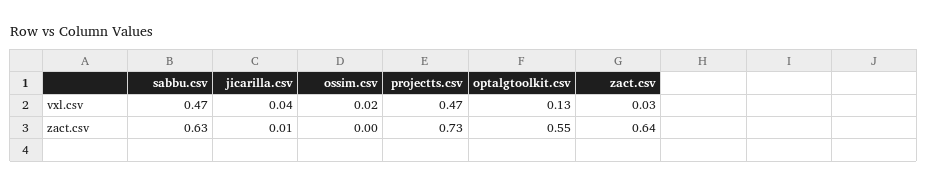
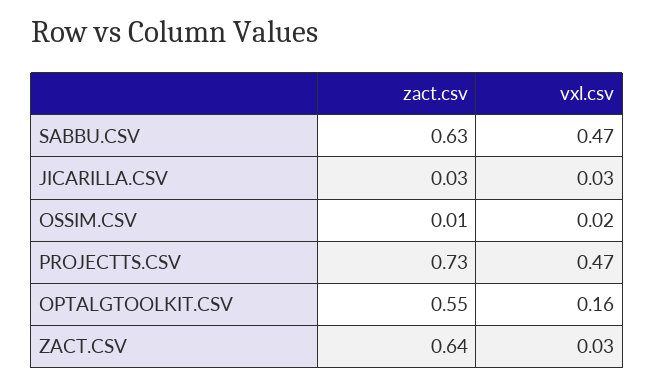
  {
    "sabbu.csv": {
      "vxl.csv": 0.47,
      "zact.csv": 0.63
    },
    "jicarilla.csv": {
-     "vxl.csv": 0.04,
+     "vxl.csv": 0.03,
-     "zact.csv": 0.01
+     "zact.csv": 0.03
    },
    "ossim.csv": {
      "vxl.csv": 0.02,
-     "zact.csv": 0
+     "zact.csv": 0.01
    },
    "projectts.csv": {
      "vxl.csv": 0.47,
      "zact.csv": 0.73
    },
    "optalgtoolkit.csv": {
-     "vxl.csv": 0.13,
+     "vxl.csv": 0.16,
      "zact.csv": 0.55
    },
    "zact.csv": {
      "vxl.csv": 0.03,
      "zact.csv": 0.64
    }
  }

